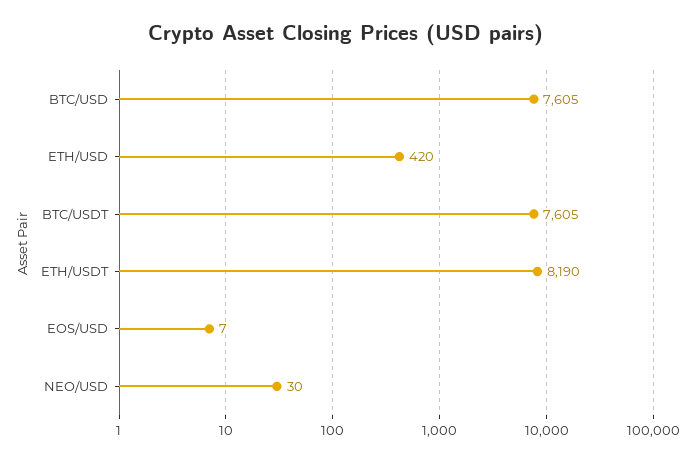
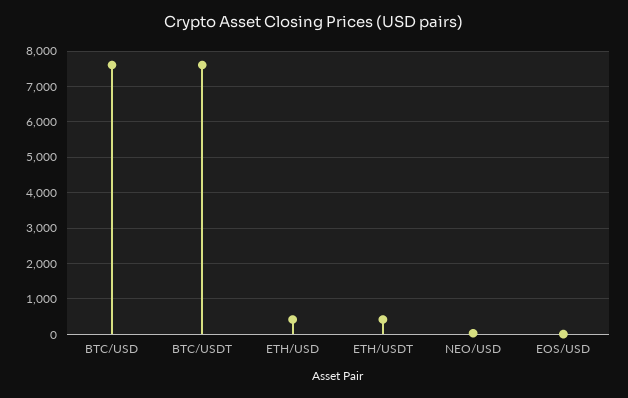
  {
    "BTC/USD": 7605,
    "ETH/USD": 420,
    "BTC/USDT": 7605,
-   "ETH/USDT": 8190,
+   "ETH/USDT": 400,
    "EOS/USD": 7,
    "NEO/USD": 30
  }

